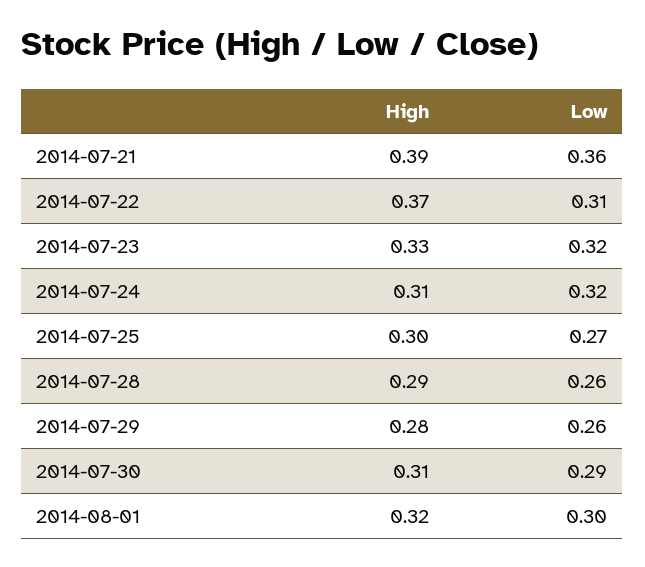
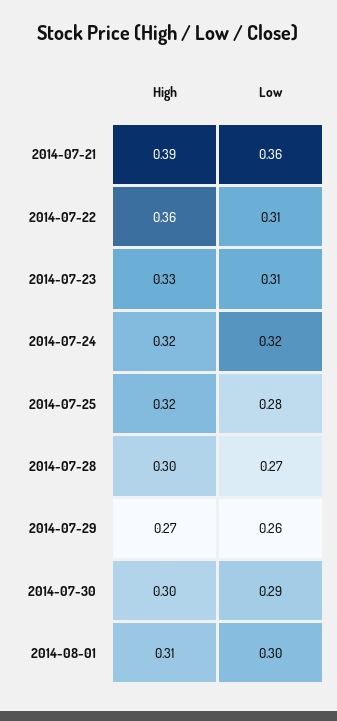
  {
    "High": {
      "2014-07-21": 0.39,
-     "2014-07-22": 0.37,
+     "2014-07-22": 0.36,
      "2014-07-23": 0.33,
-     "2014-07-24": 0.31,
+     "2014-07-24": 0.32,
-     "2014-07-25": 0.3,
+     "2014-07-25": 0.32,
-     "2014-07-28": 0.29,
+     "2014-07-28": 0.3,
-     "2014-07-29": 0.28,
+     "2014-07-29": 0.27,
-     "2014-07-30": 0.31,
+     "2014-07-30": 0.3,
-     "2014-08-01": 0.32
+     "2014-08-01": 0.31
    },
    "Low": {
      "2014-07-21": 0.36,
      "2014-07-22": 0.31,
-     "2014-07-23": 0.32,
+     "2014-07-23": 0.31,
      "2014-07-24": 0.32,
-     "2014-07-25": 0.27,
+     "2014-07-25": 0.28,
-     "2014-07-28": 0.26,
+     "2014-07-28": 0.27,
      "2014-07-29": 0.26,
      "2014-07-30": 0.29,
      "2014-08-01": 0.3
    }
  }

